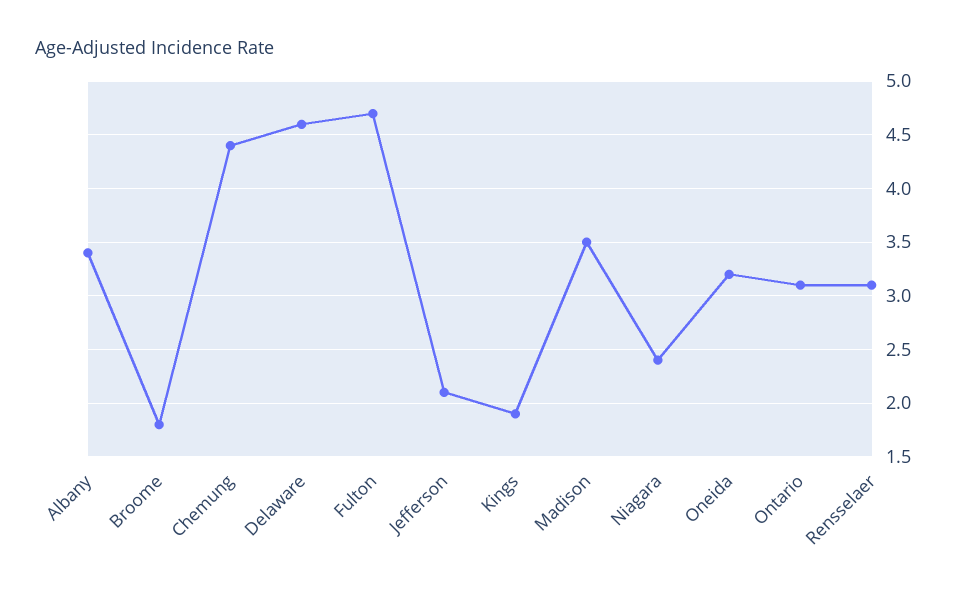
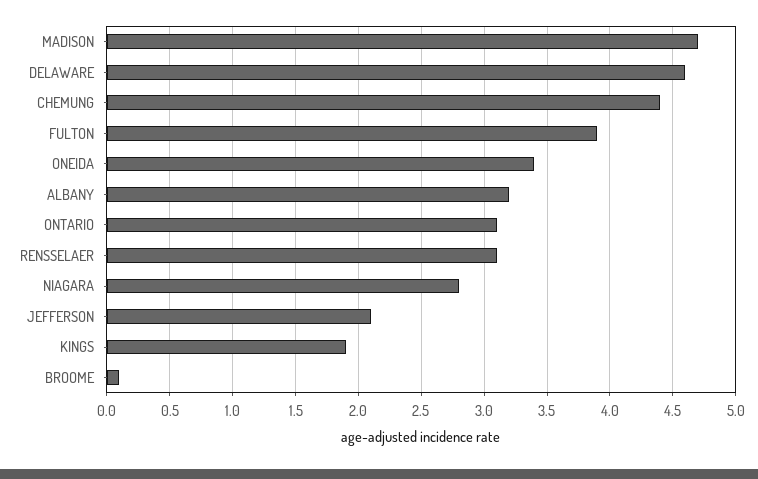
  {
-   "Albany": 3.4,
+   "Albany": 3.2,
-   "Broome": 1.8,
+   "Broome": 0.1,
    "Chemung": 4.4,
    "Delaware": 4.6,
-   "Fulton": 4.7,
+   "Fulton": 3.9,
    "Jefferson": 2.1,
    "Kings": 1.9,
-   "Madison": 3.5,
+   "Madison": 4.7,
-   "Niagara": 2.4,
+   "Niagara": 2.8,
-   "Oneida": 3.2,
+   "Oneida": 3.4,
    "Ontario": 3.1,
    "Rensselaer": 3.1
  }

